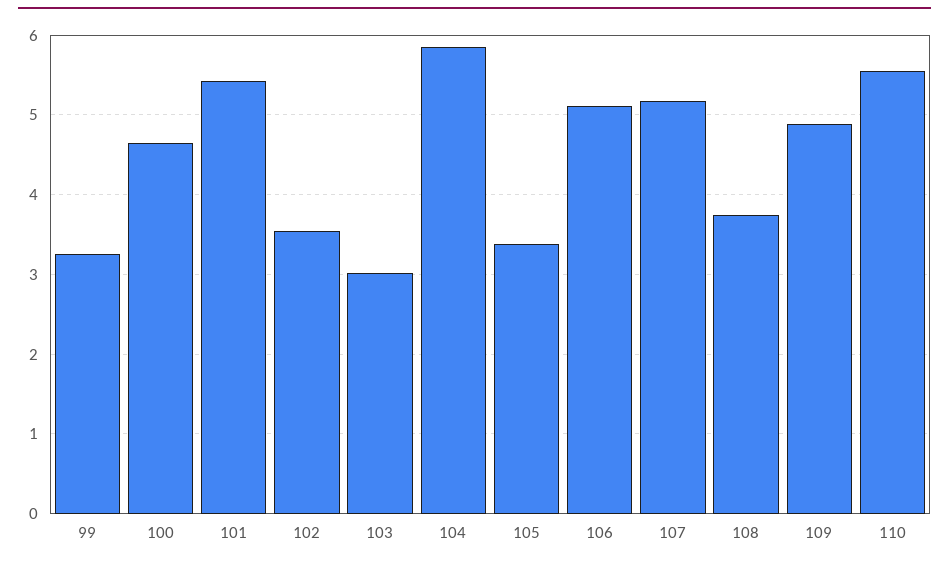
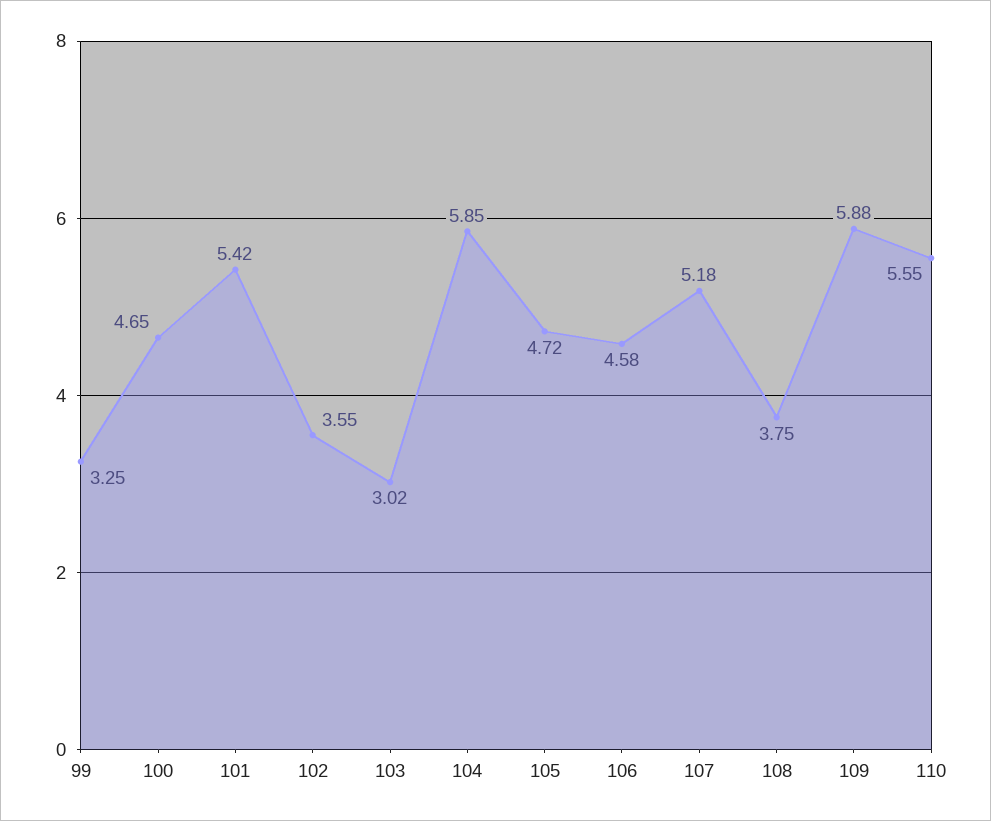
  {
    "99": 3.25,
    "100": 4.65,
    "101": 5.42,
    "102": 3.55,
    "103": 3.02,
    "104": 5.85,
-   "105": 3.4,
+   "105": 4.72,
-   "106": 5.1,
+   "106": 4.58,
    "107": 5.18,
    "108": 3.75,
-   "109": 4.9,
+   "109": 5.88,
    "110": 5.55
  }

